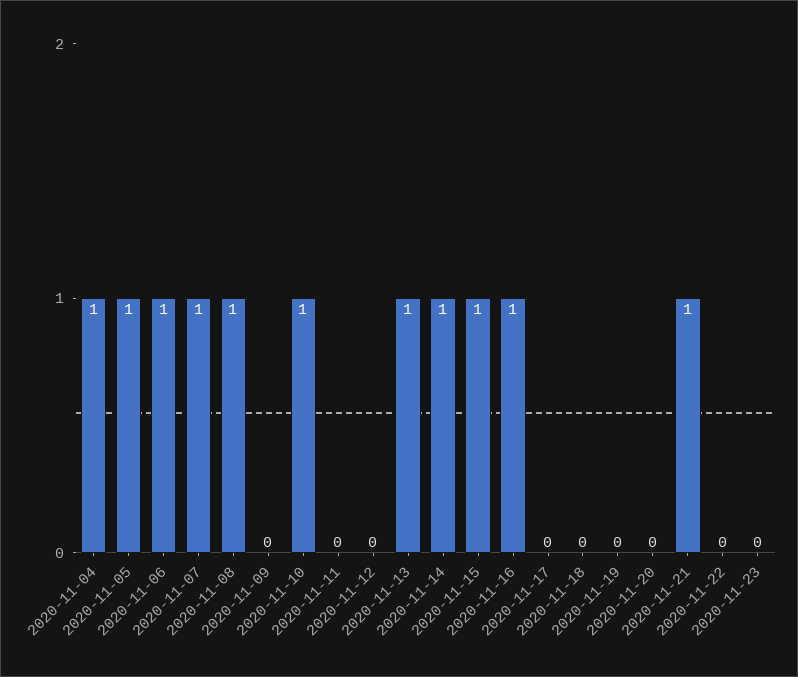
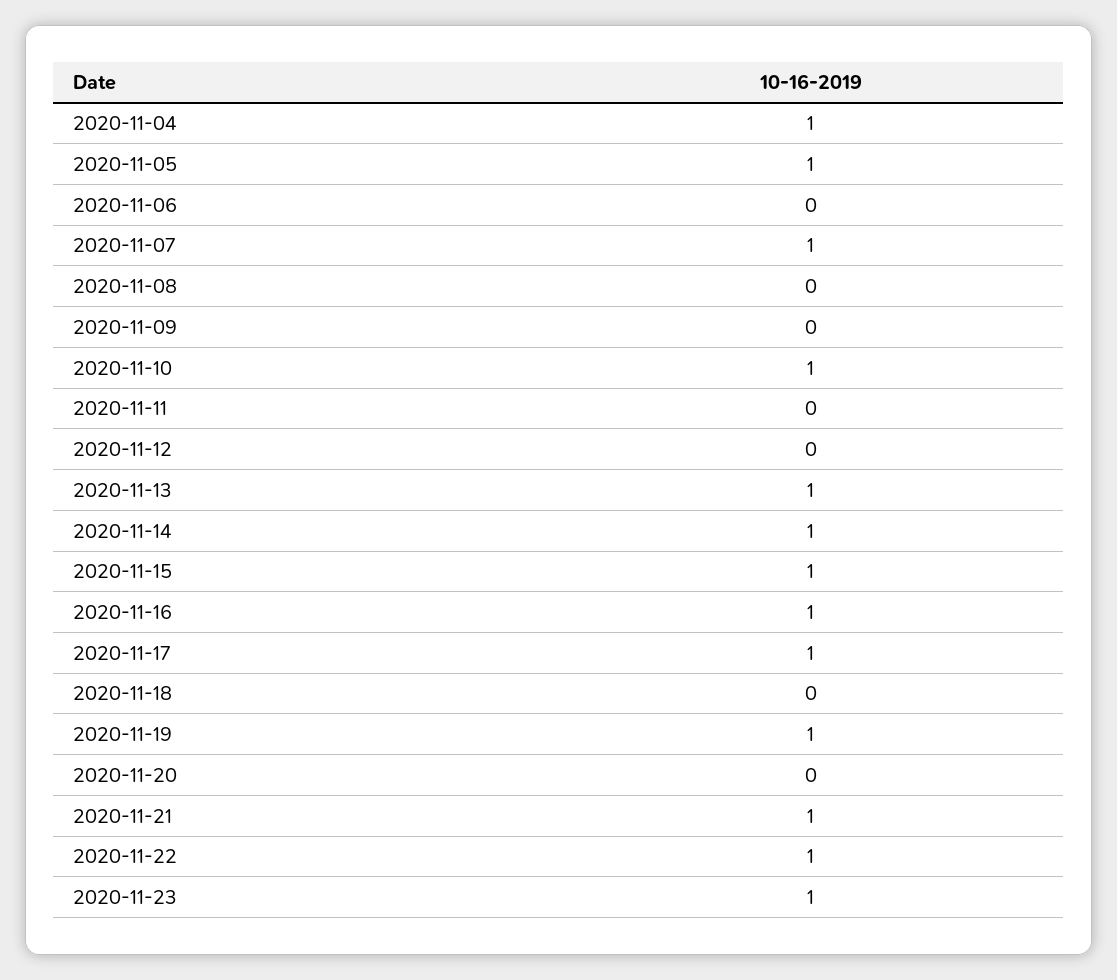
  {
    "2020-11-04": 1,
    "2020-11-05": 1,
-   "2020-11-06": 1,
+   "2020-11-06": 0,
    "2020-11-07": 1,
-   "2020-11-08": 1,
+   "2020-11-08": 0,
    "2020-11-09": 0,
    "2020-11-10": 1,
    "2020-11-11": 0,
    "2020-11-12": 0,
    "2020-11-13": 1,
    "2020-11-14": 1,
    "2020-11-15": 1,
    "2020-11-16": 1,
-   "2020-11-17": 0,
+   "2020-11-17": 1,
    "2020-11-18": 0,
-   "2020-11-19": 0,
+   "2020-11-19": 1,
    "2020-11-20": 0,
    "2020-11-21": 1,
-   "2020-11-22": 0,
+   "2020-11-22": 1,
-   "2020-11-23": 0
+   "2020-11-23": 1
  }

